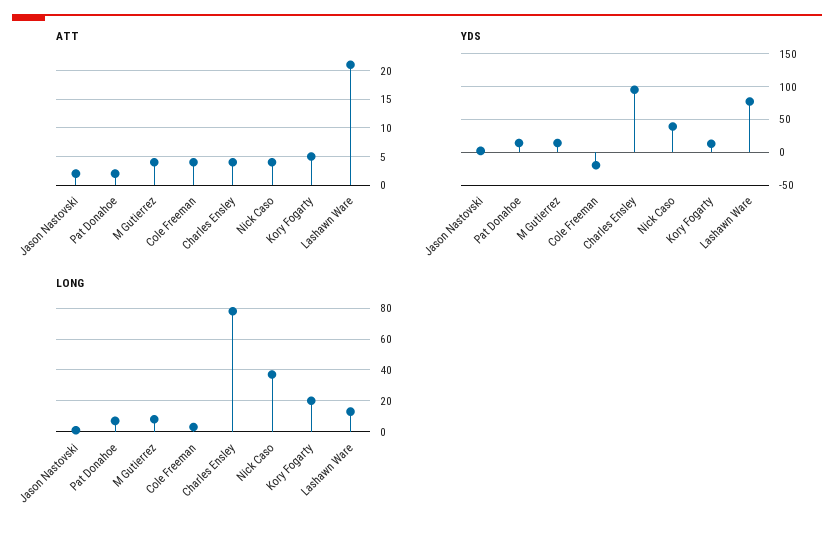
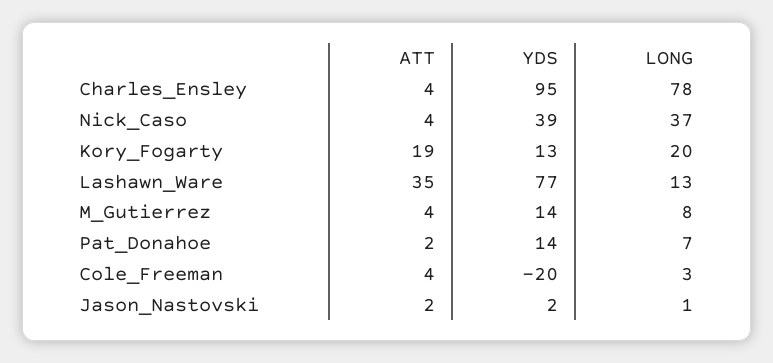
  {
    "ATT": {
      "Jason Nastovski": 2,
      "Pat Donahoe": 2,
      "M Gutierrez": 4,
      "Cole Freeman": 4,
      "Charles Ensley": 4,
      "Nick Caso": 4,
-     "Kory Fogarty": 5,
+     "Kory Fogarty": 19,
-     "Lashawn Ware": 20
+     "Lashawn Ware": 35
    },
    "YDS": {
      "Jason Nastovski": 2,
      "Pat Donahoe": 14,
      "M Gutierrez": 14,
      "Cole Freeman": -20,
      "Charles Ensley": 95,
      "Nick Caso": 39,
      "Kory Fogarty": 13,
      "Lashawn Ware": 77
    },
    "LONG": {
      "Jason Nastovski": 1,
      "Pat Donahoe": 7,
      "M Gutierrez": 8,
      "Cole Freeman": 3,
      "Charles Ensley": 78,
      "Nick Caso": 37,
      "Kory Fogarty": 20,
      "Lashawn Ware": 13
    }
  }

